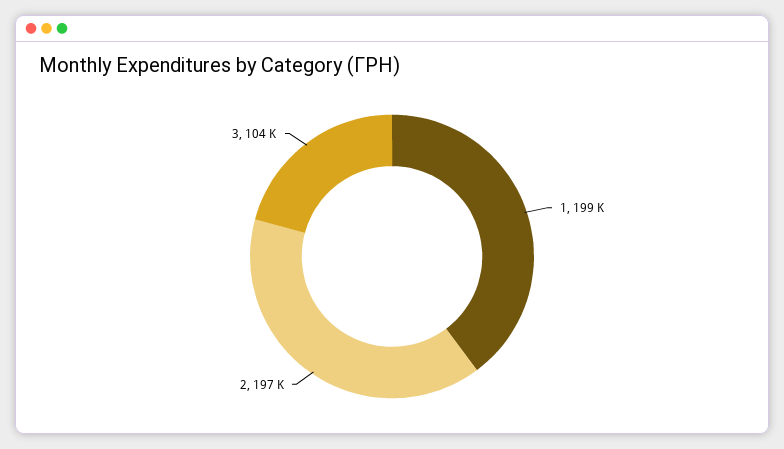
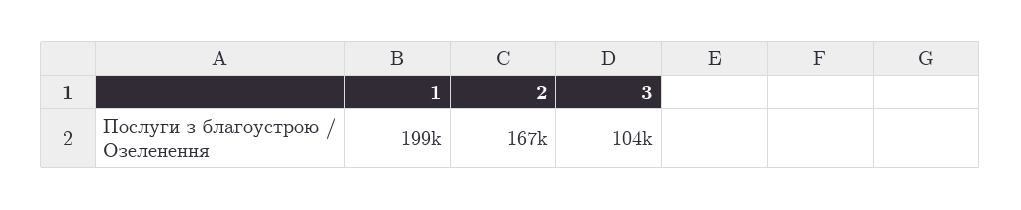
  {
    "1": 199000,
-   "2": 197000,
+   "2": 167000,
    "3": 104000
  }

